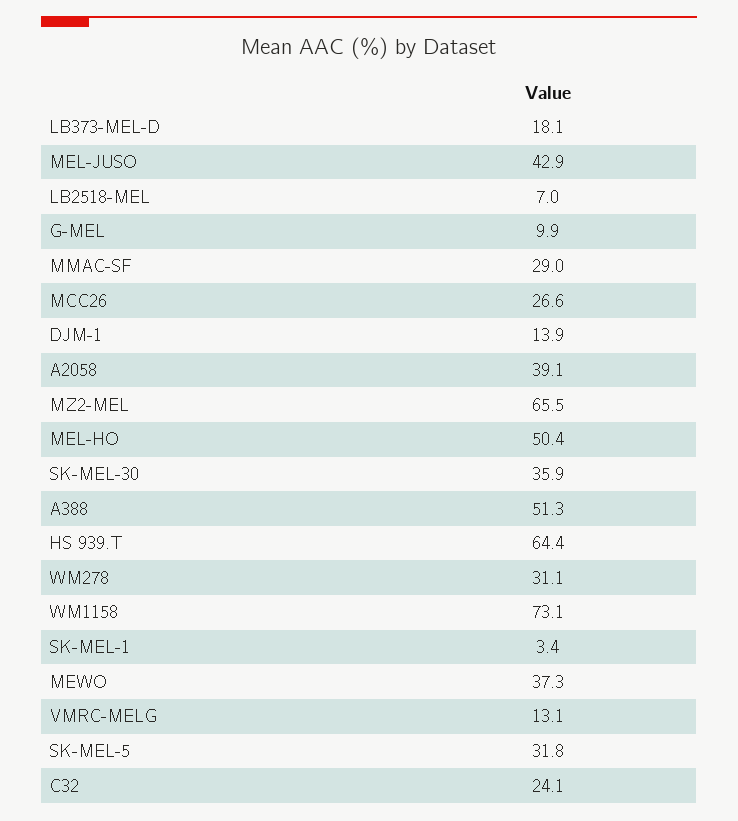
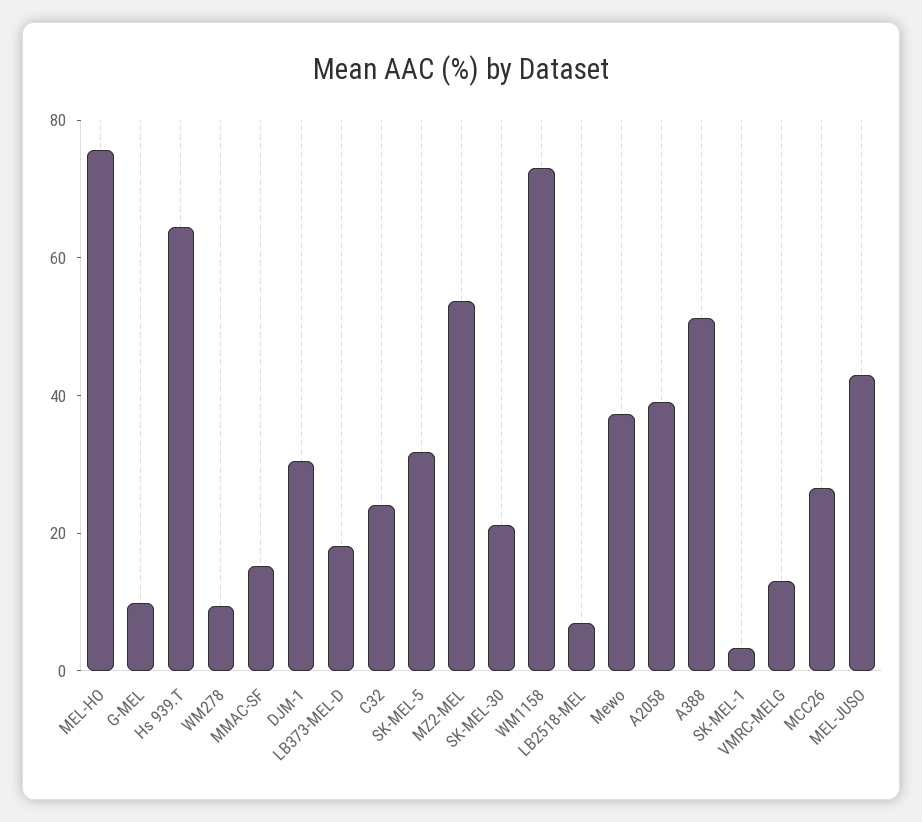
  {
    "LB373-MEL-D": 18.1,
    "MEL-JUSO": 42.9,
    "LB2518-MEL": 7,
    "G-MEL": 9.9,
-   "MMAC-SF": 29,
+   "MMAC-SF": 15,
    "MCC26": 26.6,
-   "DJM-1": 13.9,
+   "DJM-1": 30,
    "A2058": 39.1,
-   "MZ2-MEL": 65.5,
+   "MZ2-MEL": 55,
-   "MEL-HO": 50.4,
+   "MEL-HO": 75,
-   "SK-MEL-30": 35.9,
+   "SK-MEL-30": 20,
    "A388": 51.3,
    "HS 939.T": 64.4,
-   "WM278": 31.1,
+   "WM278": 10,
    "WM1158": 73.1,
    "SK-MEL-1": 3.4,
    "MEWO": 37.3,
    "VMRC-MELG": 13.1,
    "SK-MEL-5": 31.8,
    "C32": 24.1
  }

